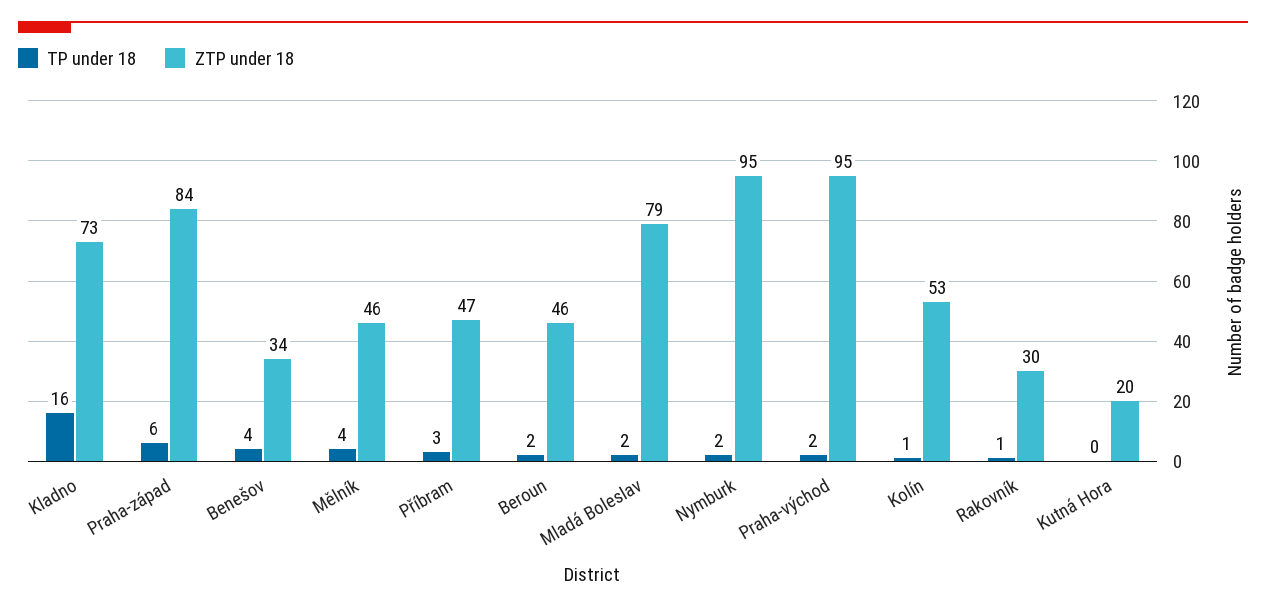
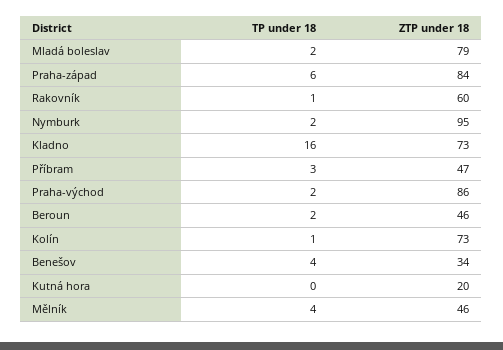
  {
    "TP under 18": {
      "Kladno": 16,
      "Praha-západ": 6,
      "Benešov": 4,
      "Mělník": 4,
      "Příbram": 3,
      "Beroun": 2,
      "Mladá Boleslav": 2,
      "Nymburk": 2,
      "Praha-východ": 2,
      "Kolín": 1,
      "Rakovník": 1,
      "Kutná Hora": 0
    },
    "ZTP under 18": {
      "Kladno": 73,
      "Praha-západ": 84,
      "Benešov": 34,
      "Mělník": 46,
      "Příbram": 47,
      "Beroun": 46,
      "Mladá Boleslav": 79,
      "Nymburk": 95,
-     "Praha-východ": 95,
+     "Praha-východ": 86,
-     "Kolín": 53,
+     "Kolín": 73,
-     "Rakovník": 30,
+     "Rakovník": 60,
      "Kutná Hora": 20
    }
  }

